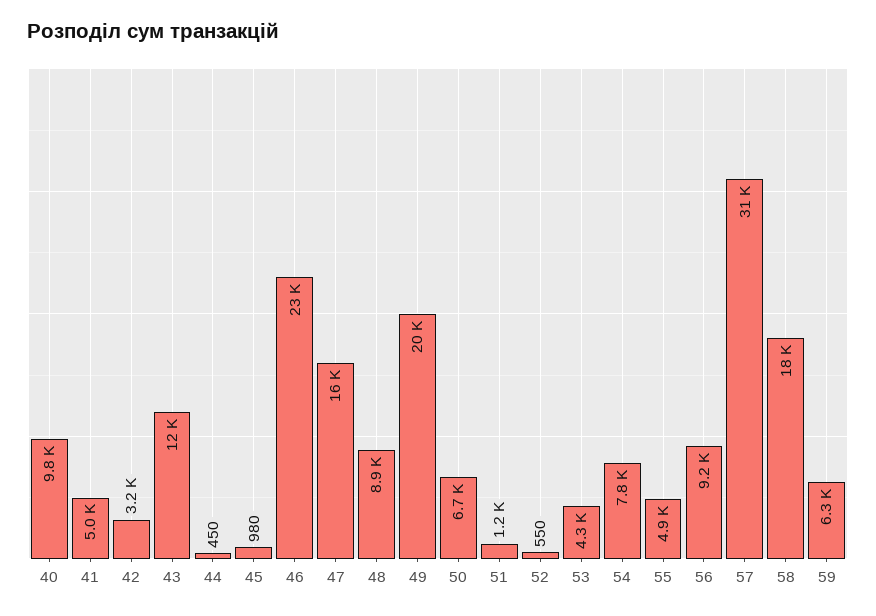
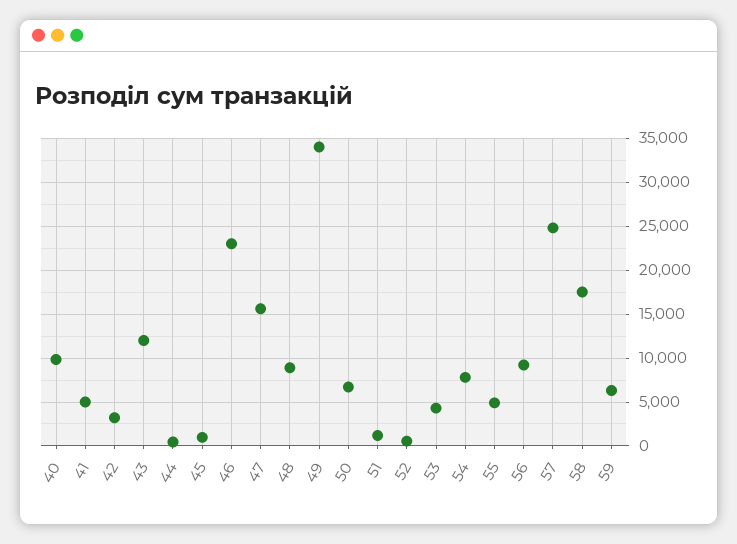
  {
    "40": 9800,
    "41": 5000,
    "42": 3200,
    "43": 12000,
    "44": 450,
    "45": 980,
    "46": 23000,
    "47": 16000,
    "48": 8900,
-   "49": 20000,
+   "49": 34000,
    "50": 6700,
    "51": 1200,
    "52": 550,
    "53": 4300,
    "54": 7800,
    "55": 4900,
    "56": 9200,
-   "57": 31000,
+   "57": 25000,
    "58": 18000,
    "59": 6300
  }

